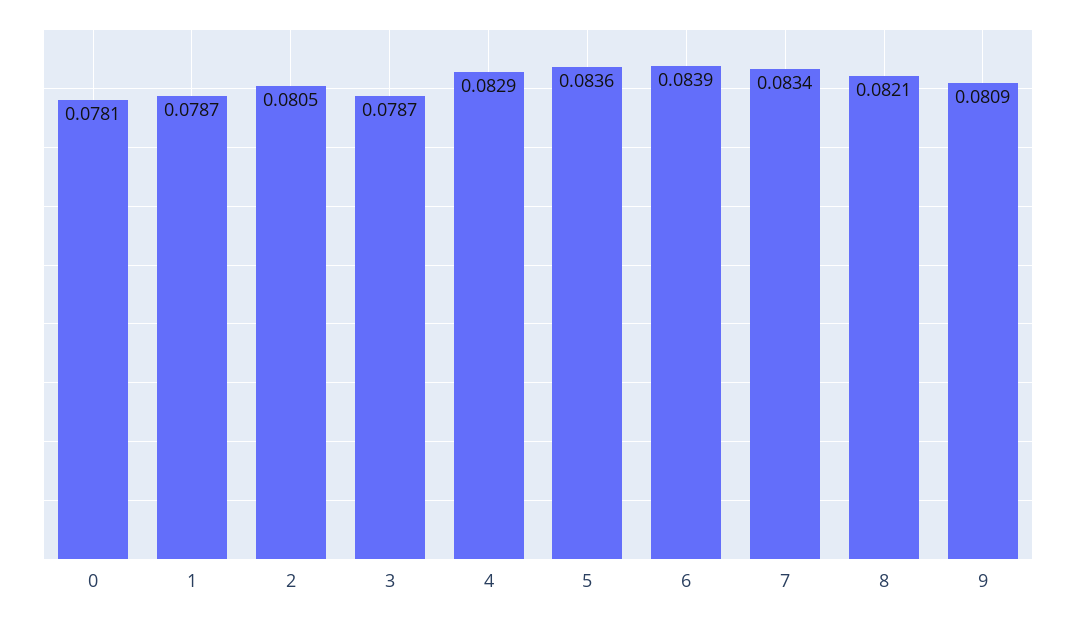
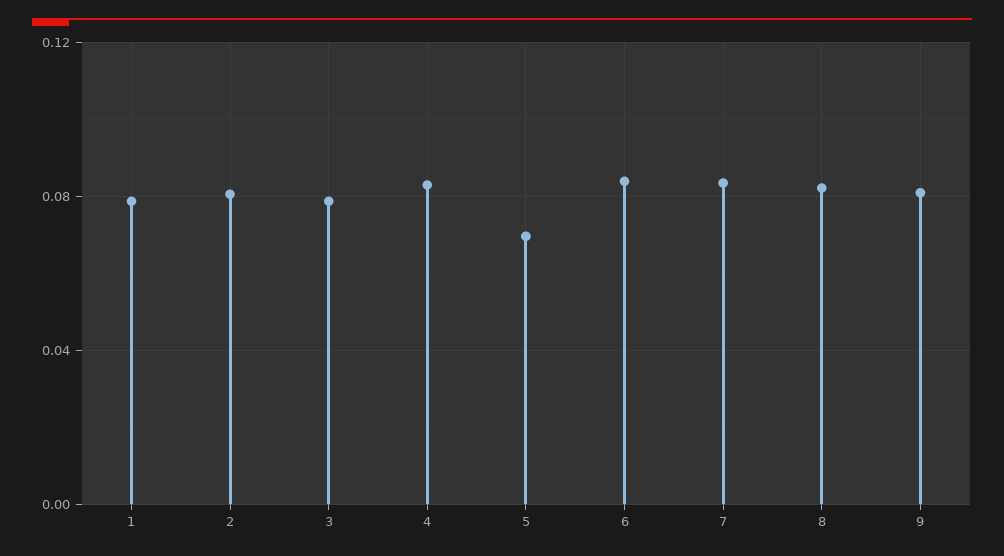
  {
-   "0": 0.0781,
    "1": 0.0787,
    "2": 0.0805,
    "3": 0.0787,
    "4": 0.0829,
-   "5": 0.0836,
+   "5": 0.07,
    "6": 0.0839,
    "7": 0.0834,
    "8": 0.0821,
    "9": 0.0809
  }

